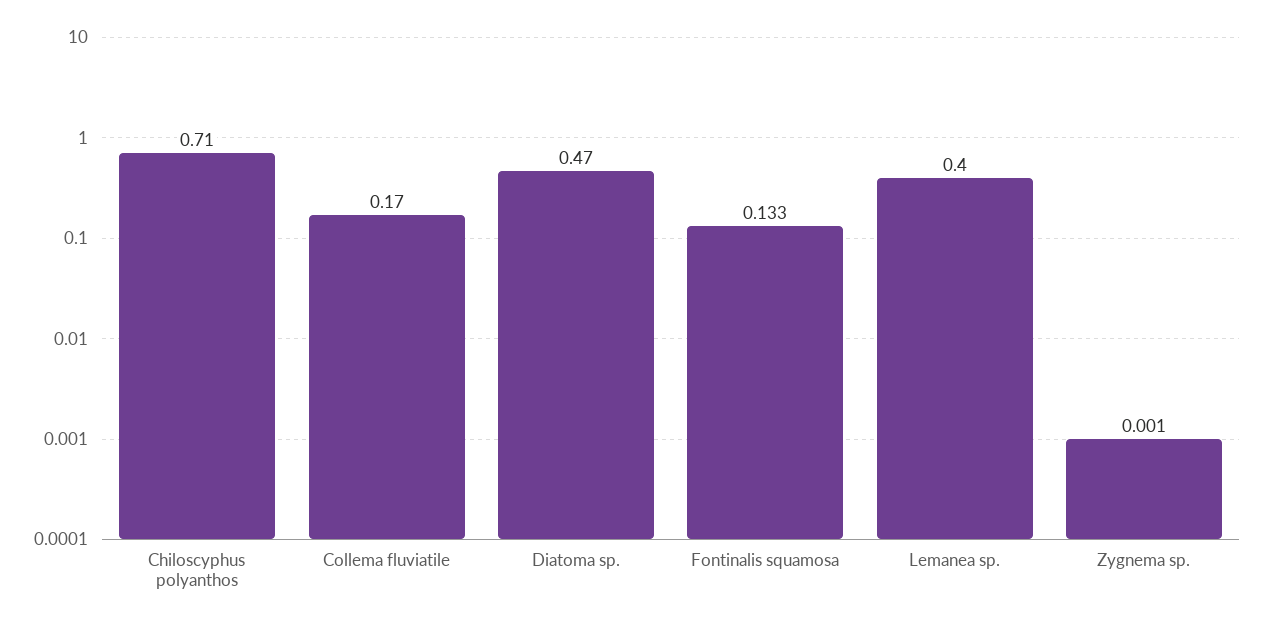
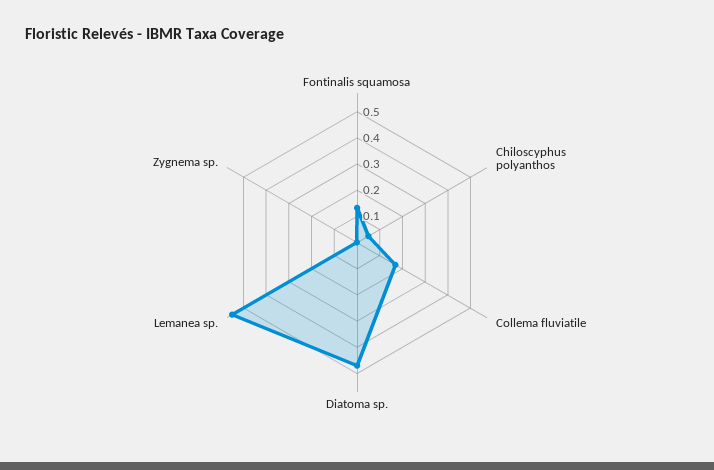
  {
-   "Chiloscyphus polyanthos": 0.71,
+   "Chiloscyphus polyanthos": 0.05,
    "Collema fluviatile": 0.17,
    "Diatoma sp.": 0.47,
    "Fontinalis squamosa": 0.133,
-   "Lemanea sp.": 0.4,
+   "Lemanea sp.": 0.55,
    "Zygnema sp.": 0.001
  }

